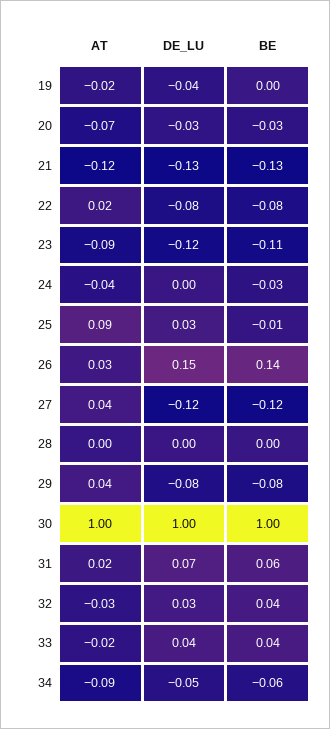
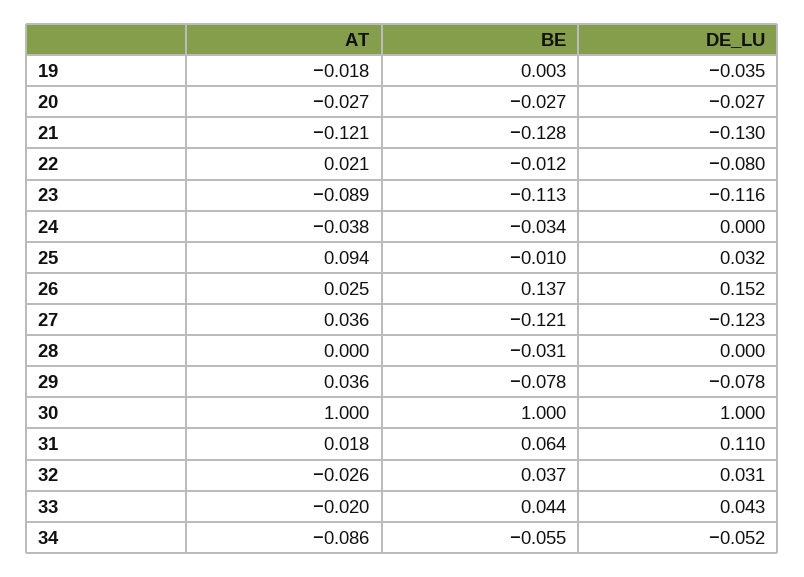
  {
    "AT": {
      "19": -0.018,
-     "20": -0.07,
+     "20": -0.027,
      "21": -0.121,
      "22": 0.021,
      "23": -0.089,
      "24": -0.038,
      "25": 0.094,
      "26": 0.025,
      "27": 0.036,
      "28": 0,
      "29": 0.036,
      "30": 1,
      "31": 0.018,
      "32": -0.026,
      "33": -0.02,
      "34": -0.086
    },
    "DE_LU": {
      "19": -0.035,
      "20": -0.027,
      "21": -0.13,
      "22": -0.08,
      "23": -0.116,
      "24": 0,
      "25": 0.032,
      "26": 0.152,
      "27": -0.123,
      "28": 0,
      "29": -0.078,
      "30": 1,
-     "31": 0.07,
+     "31": 0.11,
      "32": 0.031,
      "33": 0.043,
      "34": -0.052
    },
    "BE": {
      "19": 0.003,
      "20": -0.027,
      "21": -0.128,
-     "22": -0.08,
+     "22": -0.012,
      "23": -0.113,
      "24": -0.034,
      "25": -0.01,
      "26": 0.137,
      "27": -0.121,
-     "28": 0,
+     "28": -0.031,
      "29": -0.078,
      "30": 1,
      "31": 0.064,
      "32": 0.037,
      "33": 0.044,
      "34": -0.055
    }
  }

